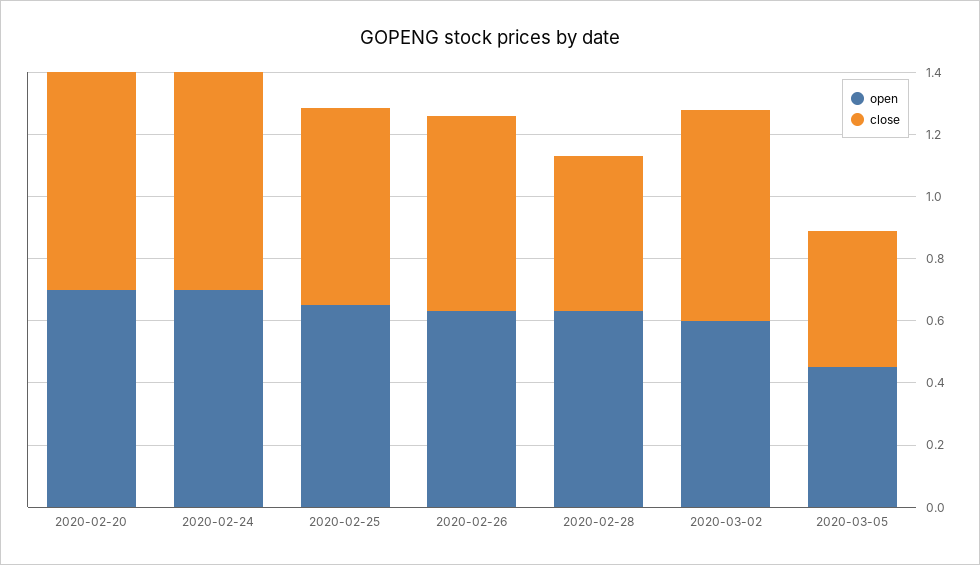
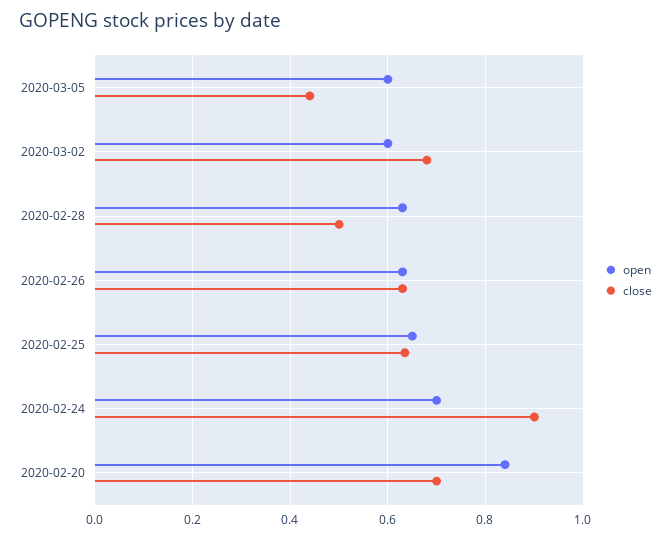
  {
    "open": {
-     "2020-02-20": 0.7,
+     "2020-02-20": 0.84,
      "2020-02-24": 0.7,
      "2020-02-25": 0.66,
      "2020-02-26": 0.64,
      "2020-02-28": 0.64,
      "2020-03-02": 0.6,
-     "2020-03-05": 0.45
+     "2020-03-05": 0.6
    },
    "close": {
      "2020-02-20": 0.7,
-     "2020-02-24": 0.7,
+     "2020-02-24": 0.9,
      "2020-02-25": 0.64,
      "2020-02-26": 0.64,
      "2020-02-28": 0.5,
      "2020-03-02": 0.68,
      "2020-03-05": 0.44
    }
  }

